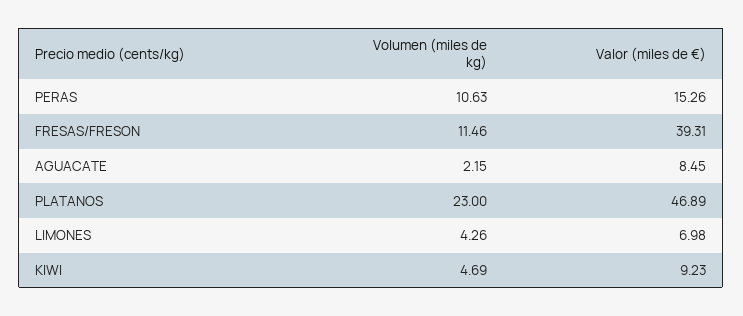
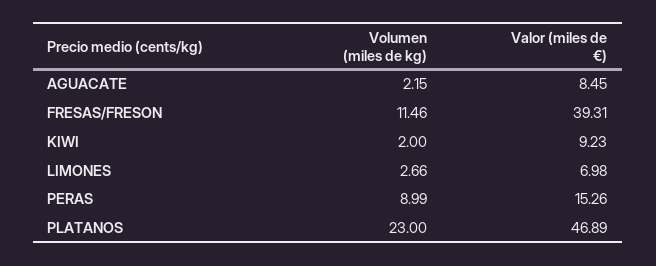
  {
    "Volumen (miles de kg)": {
-     "PERAS": 10.63,
+     "PERAS": 8.99,
      "FRESAS/FRESON": 11.46,
      "AGUACATE": 2.15,
      "PLATANOS": 23,
-     "LIMONES": 4.26,
+     "LIMONES": 2.66,
-     "KIWI": 4.69
+     "KIWI": 2
    },
    "Valor (miles de €)": {
      "PERAS": 15.26,
      "FRESAS/FRESON": 39.31,
      "AGUACATE": 8.45,
      "PLATANOS": 46.89,
      "LIMONES": 6.98,
      "KIWI": 9.23
    }
  }

